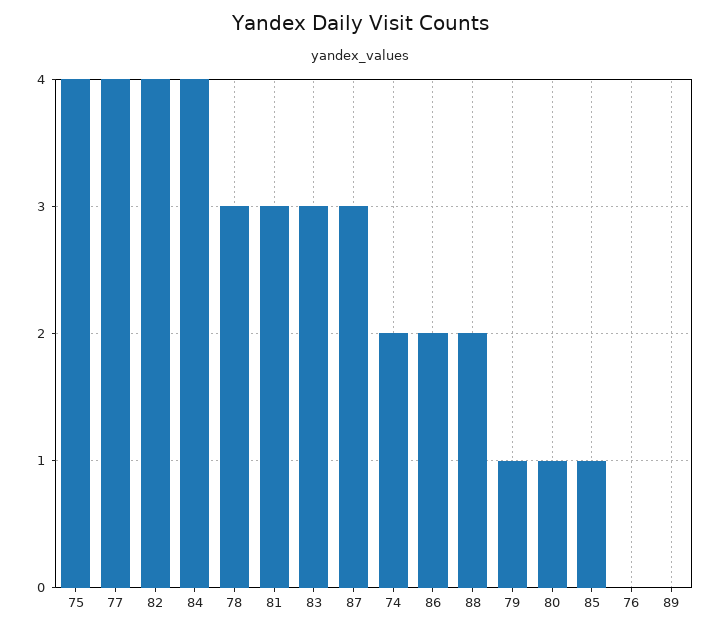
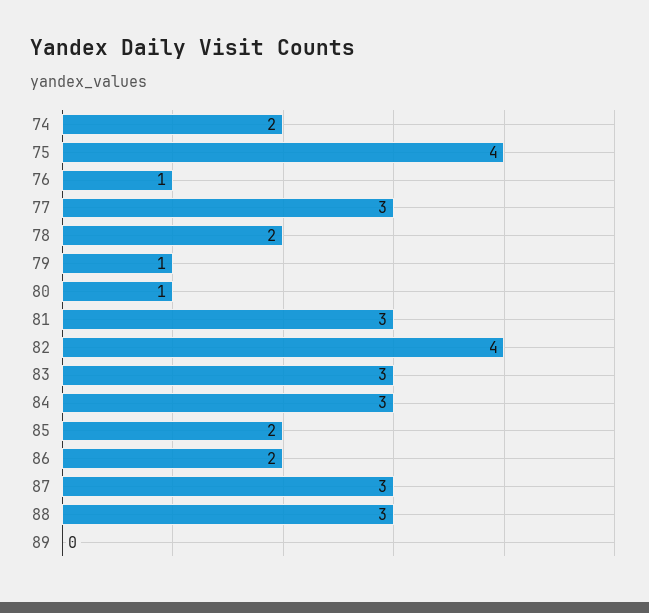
  {
    "75": 4,
-   "77": 4,
+   "77": 3,
    "82": 4,
-   "84": 4,
+   "84": 3,
-   "78": 3,
+   "78": 2,
    "81": 3,
    "83": 3,
    "87": 3,
    "74": 2,
    "86": 2,
-   "88": 2,
+   "88": 3,
    "79": 1,
    "80": 1,
-   "85": 1,
+   "85": 2,
-   "76": 0,
+   "76": 1,
    "89": 0
  }

